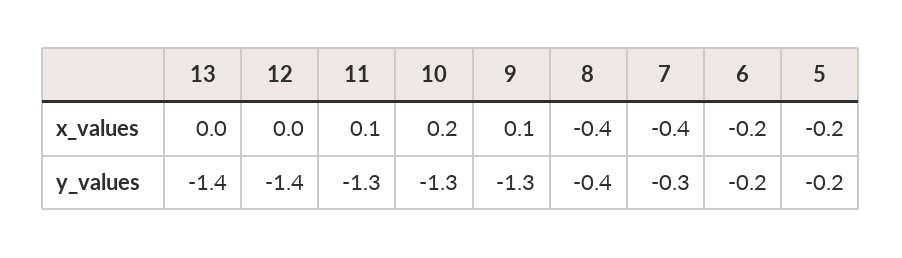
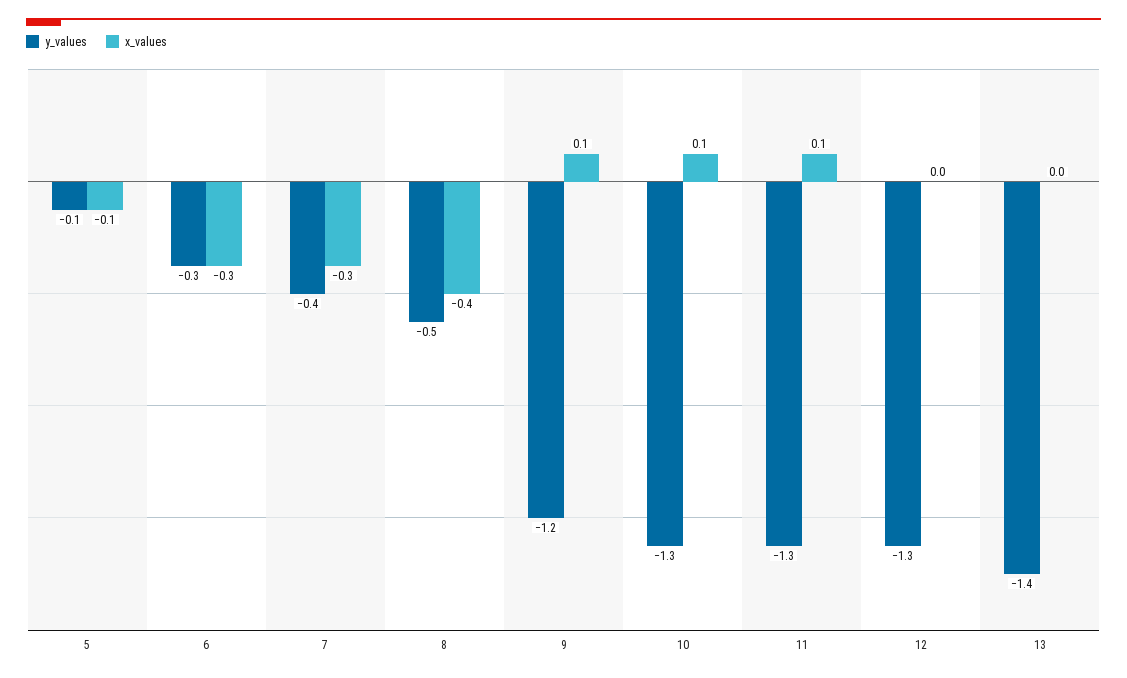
  {
    "x_values": {
      "13": 0,
      "12": 0,
      "11": 0.1,
-     "10": 0.2,
+     "10": 0.1,
      "9": 0.1,
      "8": -0.4,
-     "7": -0.4,
+     "7": -0.3,
-     "6": -0.2,
+     "6": -0.3,
-     "5": -0.2
+     "5": -0.1
    },
    "y_values": {
      "13": -1.4,
-     "12": -1.4,
+     "12": -1.3,
      "11": -1.3,
      "10": -1.3,
-     "9": -1.3,
+     "9": -1.2,
-     "8": -0.4,
+     "8": -0.5,
-     "7": -0.3,
+     "7": -0.4,
-     "6": -0.2,
+     "6": -0.3,
-     "5": -0.2
+     "5": -0.1
    }
  }

